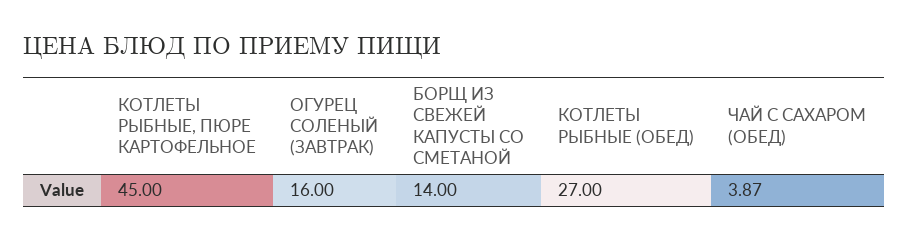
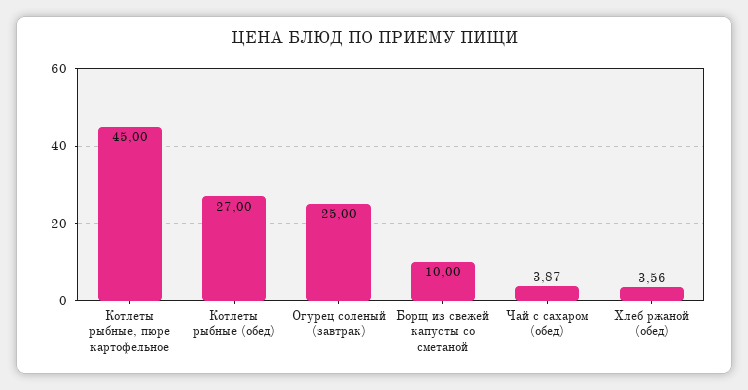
  {
    "КОТЛЕТЫ РЫБНЫЕ, ПЮРЕ КАРТОФЕЛЬНОЕ": 45,
-   "ОГУРЕЦ СОЛЕНЫЙ (ЗАВТРАК)": 16,
+   "ОГУРЕЦ СОЛЕНЫЙ (ЗАВТРАК)": 25,
-   "БОРЩ ИЗ СВЕЖЕЙ КАПУСТЫ СО СМЕТАНОЙ": 14,
+   "БОРЩ ИЗ СВЕЖЕЙ КАПУСТЫ СО СМЕТАНОЙ": 10,
    "КОТЛЕТЫ РЫБНЫЕ (ОБЕД)": 27,
-   "ЧАЙ С САХАРОМ (ОБЕД)": 3.87
+   "ЧАЙ С САХАРОМ (ОБЕД)": 3.87,
+   "Хлеб ржаной (обед)": 3.56
  }

